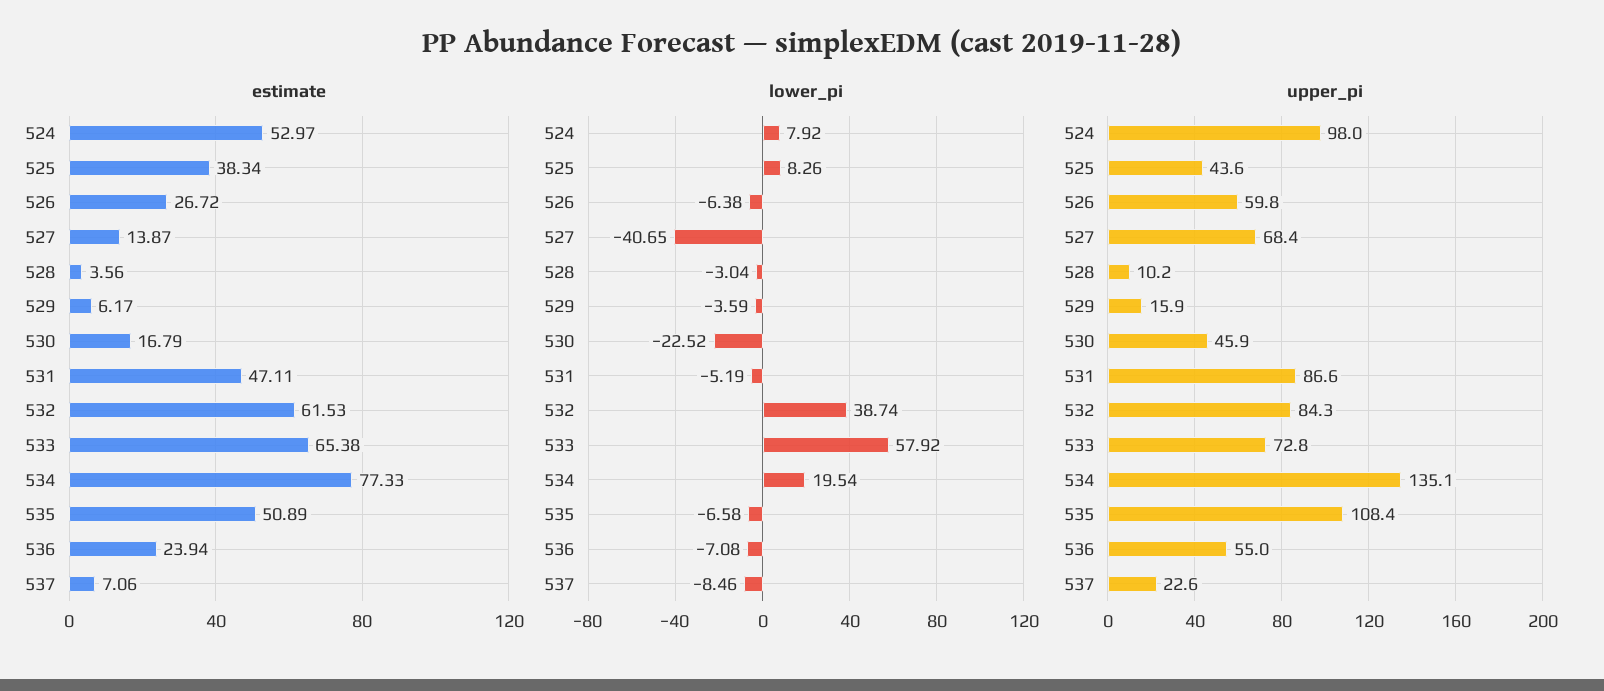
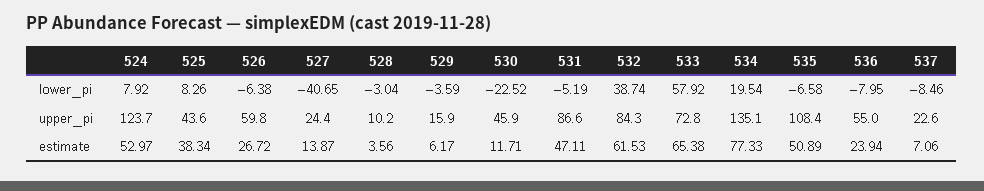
  {
    "estimate": {
      "524": 52.97,
      "525": 38.34,
      "526": 26.72,
      "527": 13.87,
      "528": 3.56,
      "529": 6.17,
-     "530": 16.79,
+     "530": 11.71,
      "531": 47.11,
      "532": 61.53,
      "533": 65.38,
      "534": 77.33,
      "535": 50.89,
      "536": 23.94,
      "537": 7.06
    },
    "lower_pi": {
      "524": 7.92,
      "525": 8.26,
      "526": -6.38,
      "527": -40.65,
      "528": -3.04,
      "529": -3.59,
      "530": -22.52,
      "531": -5.19,
      "532": 38.74,
      "533": 57.92,
      "534": 19.54,
      "535": -6.58,
-     "536": -7.08,
+     "536": -7.95,
      "537": -8.46
    },
    "upper_pi": {
-     "524": 98,
+     "524": 123.7,
      "525": 43.6,
      "526": 59.8,
-     "527": 68.4,
+     "527": 24.4,
      "528": 10.2,
      "529": 15.9,
      "530": 45.9,
      "531": 86.6,
      "532": 84.3,
      "533": 72.8,
      "534": 135.1,
      "535": 108.4,
      "536": 55,
      "537": 22.6
    }
  }

